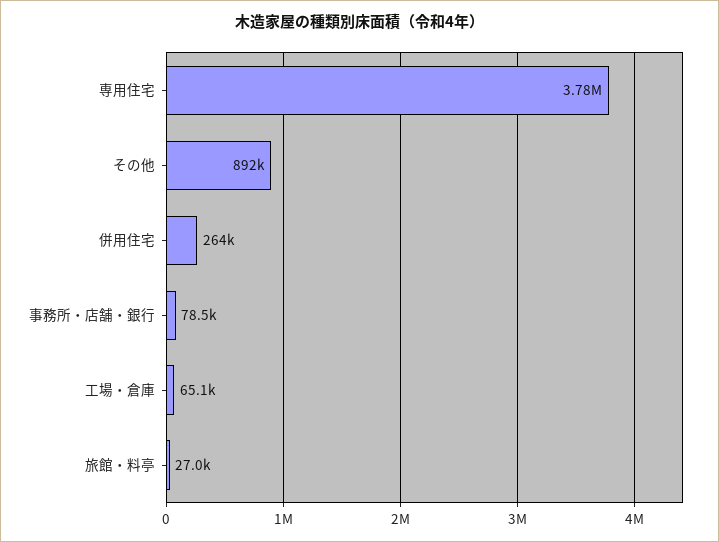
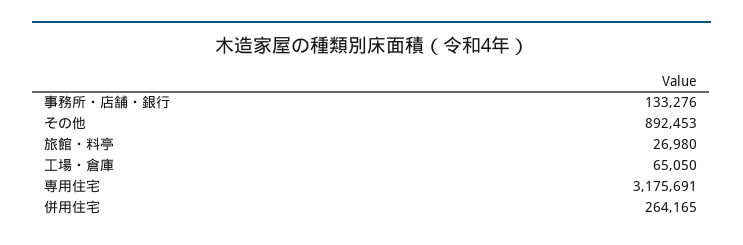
  {
-   "専用住宅": 3780000,
+   "専用住宅": 3175691,
    "その他": 892453,
    "併用住宅": 264165,
-   "事務所・店舗・銀行": 78500,
+   "事務所・店舗・銀行": 133276,
    "工場・倉庫": 65050,
    "旅館・料亭": 26980
  }

